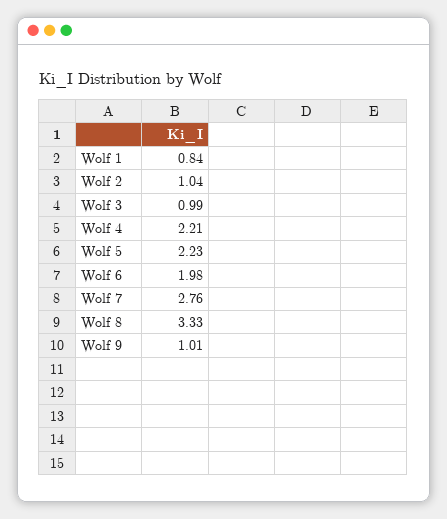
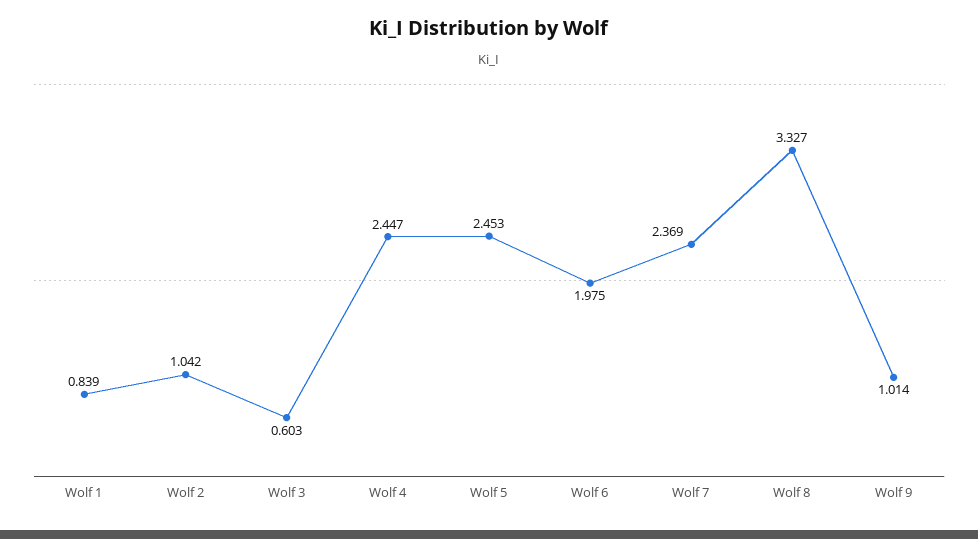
  {
    "Wolf 1": 0.839,
    "Wolf 2": 1.042,
-   "Wolf 3": 0.99,
+   "Wolf 3": 0.603,
-   "Wolf 4": 2.21,
+   "Wolf 4": 2.447,
-   "Wolf 5": 2.23,
+   "Wolf 5": 2.453,
    "Wolf 6": 1.975,
-   "Wolf 7": 2.76,
+   "Wolf 7": 2.369,
    "Wolf 8": 3.327,
    "Wolf 9": 1.014
  }

